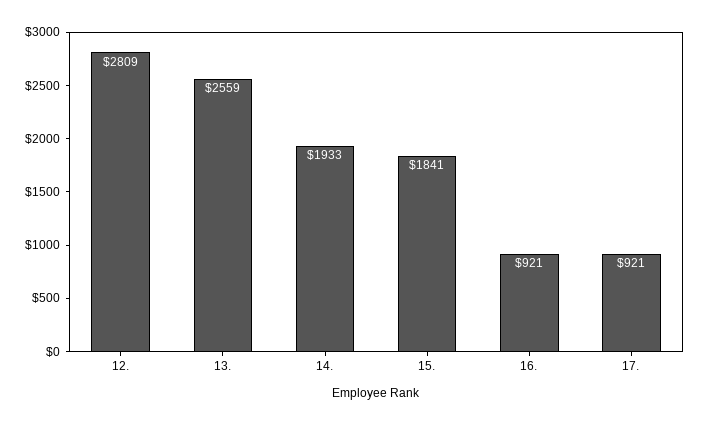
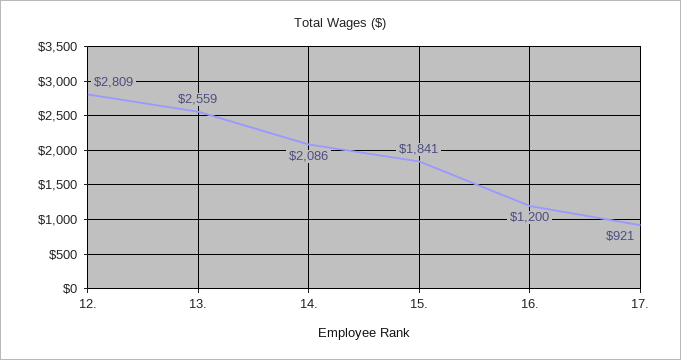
  {
    "12.": 2809,
    "13.": 2559,
-   "14.": 1933,
+   "14.": 2086,
    "15.": 1841,
-   "16.": 921,
+   "16.": 1200,
    "17.": 921
  }

